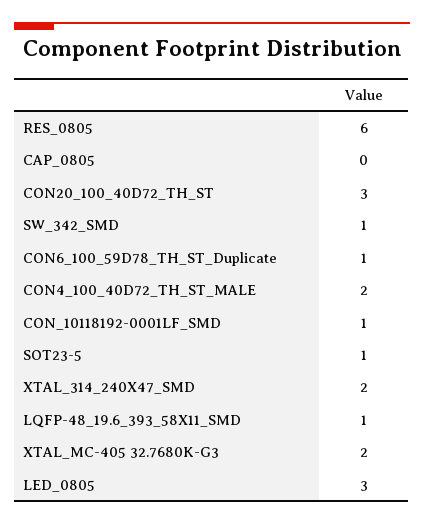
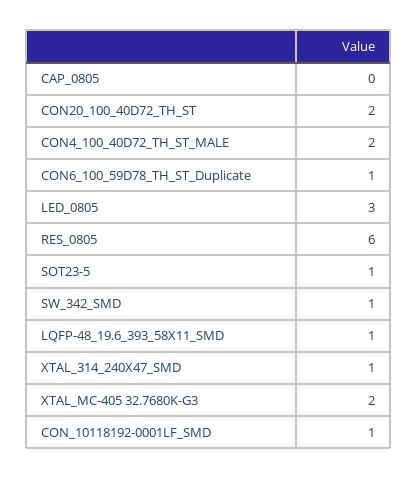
  {
    "RES_0805": 6,
    "CAP_0805": 0,
-   "CON20_100_40D72_TH_ST": 3,
+   "CON20_100_40D72_TH_ST": 2,
    "SW_342_SMD": 1,
    "CON6_100_59D78_TH_ST_Duplicate": 1,
    "CON4_100_40D72_TH_ST_MALE": 2,
    "CON_10118192-0001LF_SMD": 1,
    "SOT23-5": 1,
-   "XTAL_314_240X47_SMD": 2,
+   "XTAL_314_240X47_SMD": 1,
    "LQFP-48_19.6_393_58X11_SMD": 1,
    "XTAL_MC-405 32.7680K-G3": 2,
    "LED_0805": 3
  }

